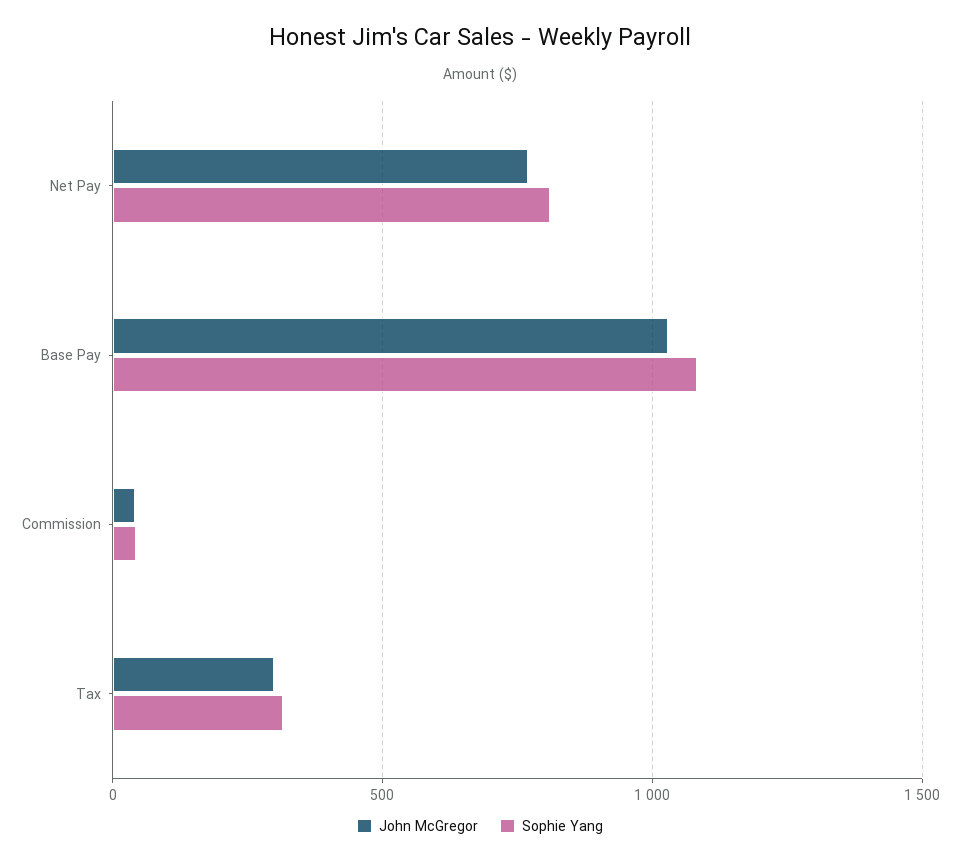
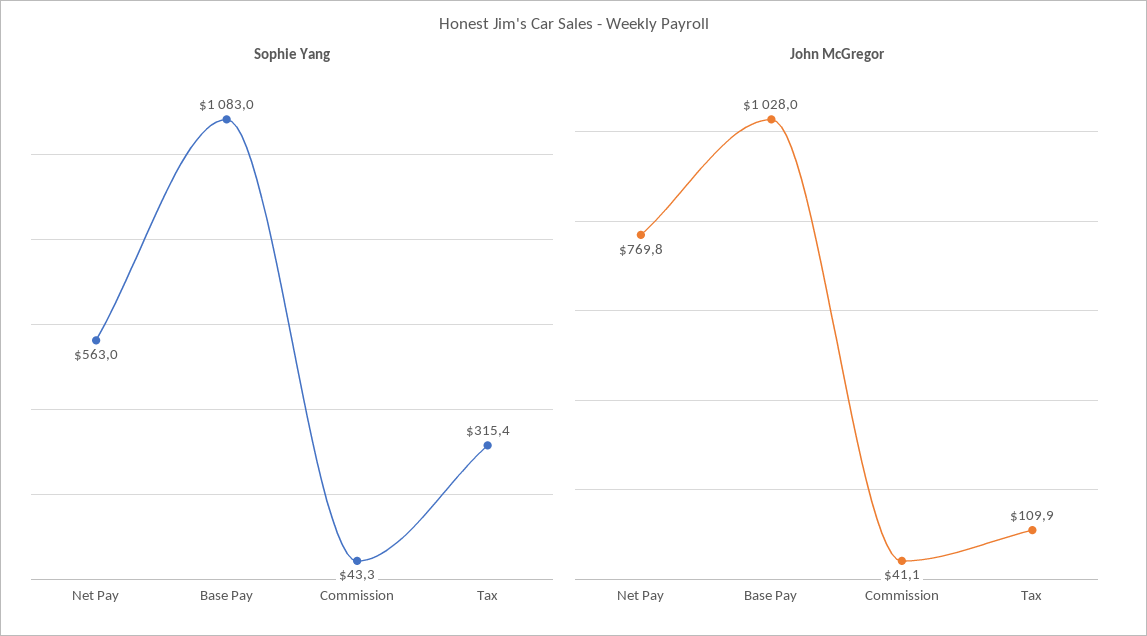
  {
    "John McGregor": {
      "Net Pay": 769.8,
      "Base Pay": 1028,
      "Commission": 41.1,
-     "Tax": 300
+     "Tax": 109.9
    },
    "Sophie Yang": {
-     "Net Pay": 800,
+     "Net Pay": 563,
      "Base Pay": 1083,
      "Commission": 43.3,
      "Tax": 315.4
    }
  }

